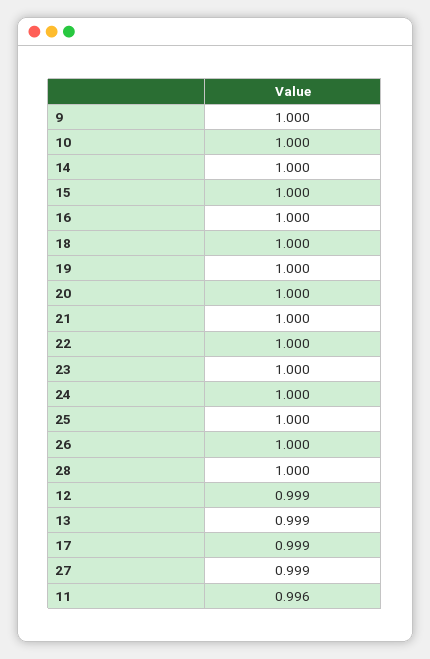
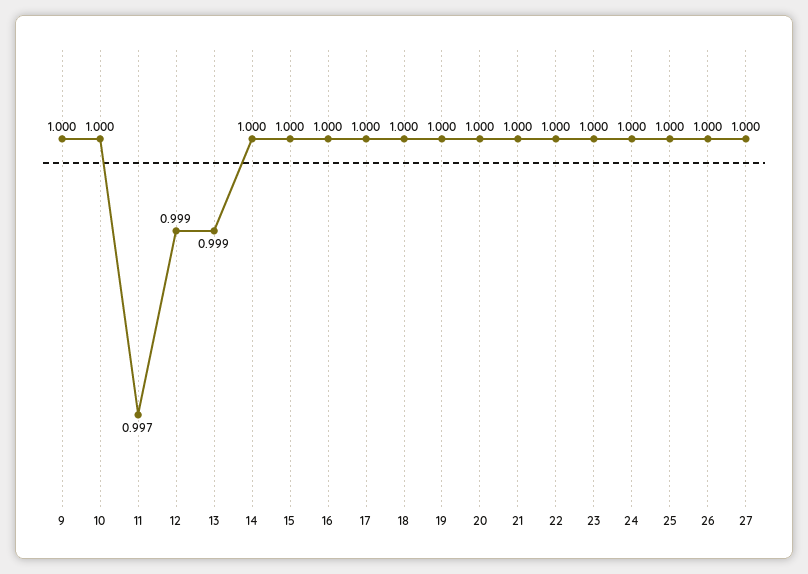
  {
    "9": 1,
    "10": 1,
    "14": 1,
    "15": 1,
    "16": 1,
    "18": 1,
    "19": 1,
    "20": 1,
    "21": 1,
    "22": 1,
    "23": 1,
    "24": 1,
    "25": 1,
    "26": 1,
-   "28": 1,
    "12": 0.999,
    "13": 0.999,
-   "17": 0.999,
+   "17": 1,
-   "27": 0.999,
+   "27": 1,
-   "11": 0.996
+   "11": 0.997
  }

